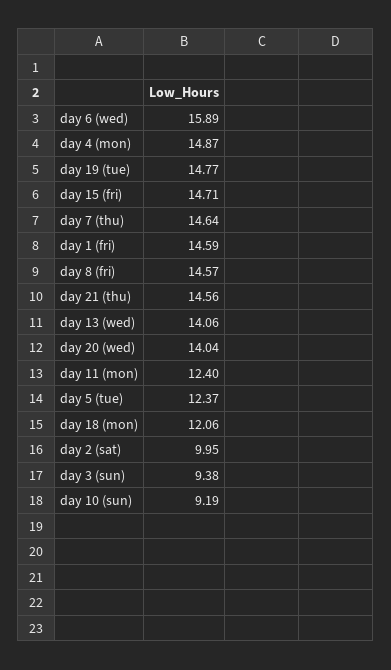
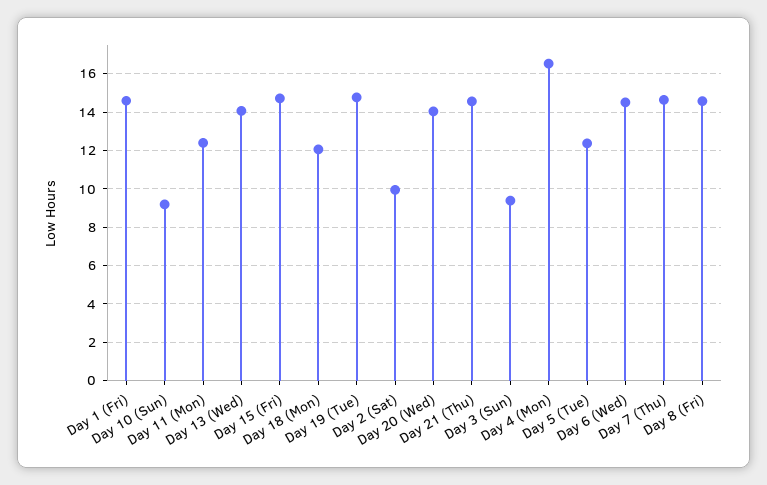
  {
-   "day 6 (wed)": 15.89,
+   "day 6 (wed)": 14.5,
-   "day 4 (mon)": 14.87,
+   "day 4 (mon)": 16.5,
    "day 19 (tue)": 14.77,
    "day 15 (fri)": 14.71,
    "day 7 (thu)": 14.64,
    "day 1 (fri)": 14.59,
    "day 8 (fri)": 14.57,
    "day 21 (thu)": 14.56,
    "day 13 (wed)": 14.06,
    "day 20 (wed)": 14.04,
    "day 11 (mon)": 12.4,
    "day 5 (tue)": 12.37,
    "day 18 (mon)": 12.06,
    "day 2 (sat)": 9.95,
    "day 3 (sun)": 9.38,
    "day 10 (sun)": 9.19
  }

